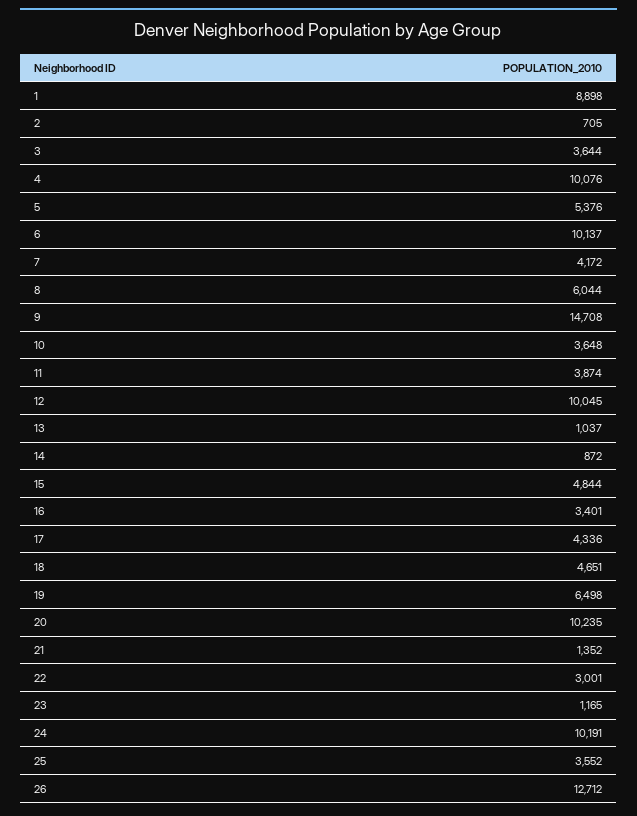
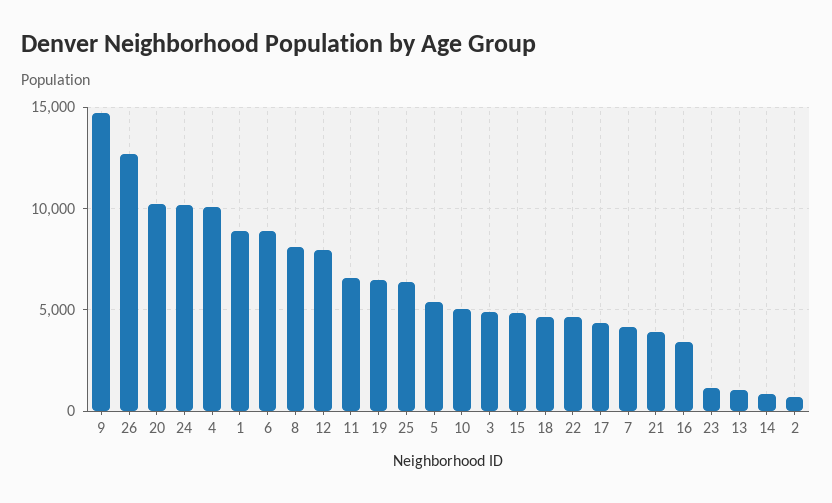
  {
    "1": 8898,
    "2": 705,
-   "3": 3644,
+   "3": 5000,
    "4": 10076,
    "5": 5376,
-   "6": 10137,
+   "6": 9000,
    "7": 4172,
-   "8": 6044,
+   "8": 8000,
    "9": 14708,
-   "10": 3648,
+   "10": 5000,
-   "11": 3874,
+   "11": 6500,
-   "12": 10045,
+   "12": 8000,
    "13": 1037,
    "14": 872,
    "15": 4844,
    "16": 3401,
    "17": 4336,
    "18": 4651,
    "19": 6498,
    "20": 10235,
-   "21": 1352,
+   "21": 4000,
-   "22": 3001,
+   "22": 4500,
    "23": 1165,
    "24": 10191,
-   "25": 3552,
+   "25": 6500,
    "26": 12712
  }

